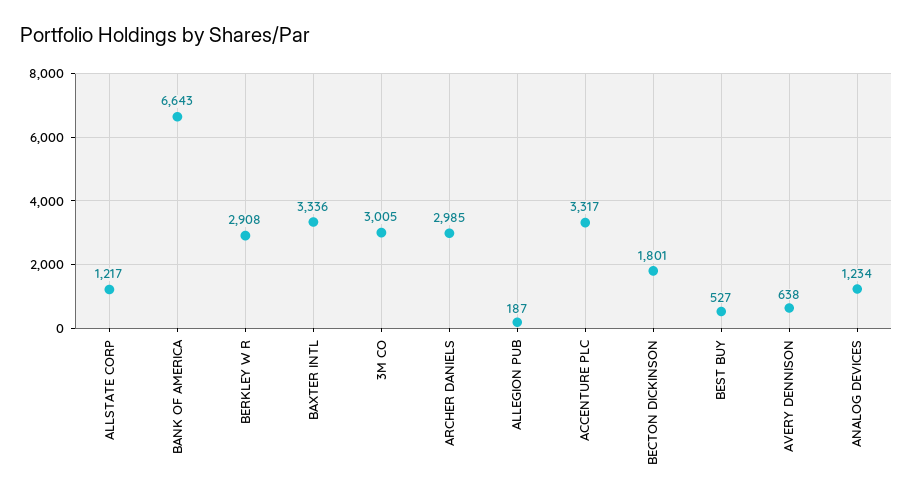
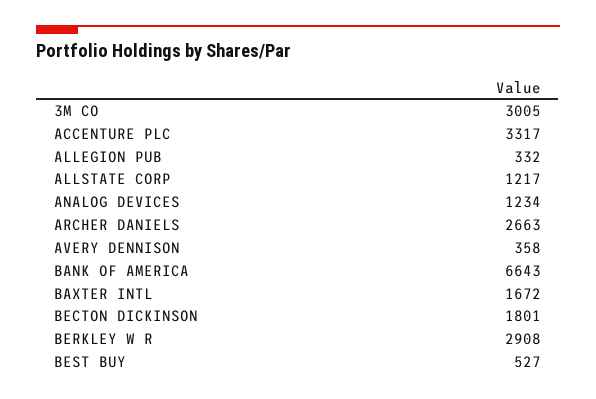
  {
    "ALLSTATE CORP": 1217,
    "BANK OF AMERICA": 6643,
    "BERKLEY W R": 2908,
-   "BAXTER INTL": 3336,
+   "BAXTER INTL": 1672,
    "3M CO": 3005,
-   "ARCHER DANIELS": 2985,
+   "ARCHER DANIELS": 2663,
-   "ALLEGION PUB": 187,
+   "ALLEGION PUB": 332,
    "ACCENTURE PLC": 3317,
    "BECTON DICKINSON": 1801,
    "BEST BUY": 527,
-   "AVERY DENNISON": 638,
+   "AVERY DENNISON": 358,
    "ANALOG DEVICES": 1234
  }

